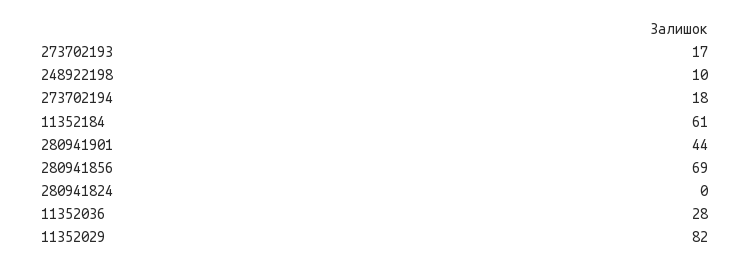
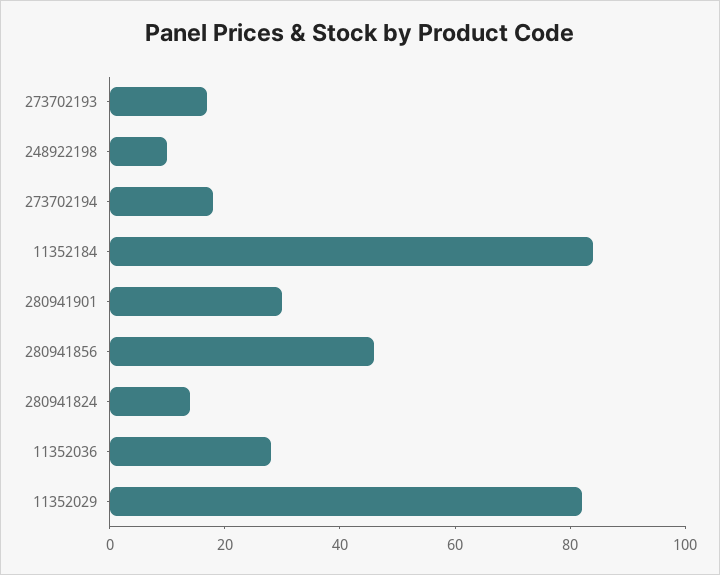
  {
    "273702193": 17,
    "248922198": 10,
    "273702194": 18,
-   "11352184": 61,
+   "11352184": 85,
-   "280941901": 44,
+   "280941901": 30,
-   "280941856": 69,
+   "280941856": 45,
-   "280941824": 0,
+   "280941824": 15,
    "11352036": 28,
    "11352029": 82
  }

